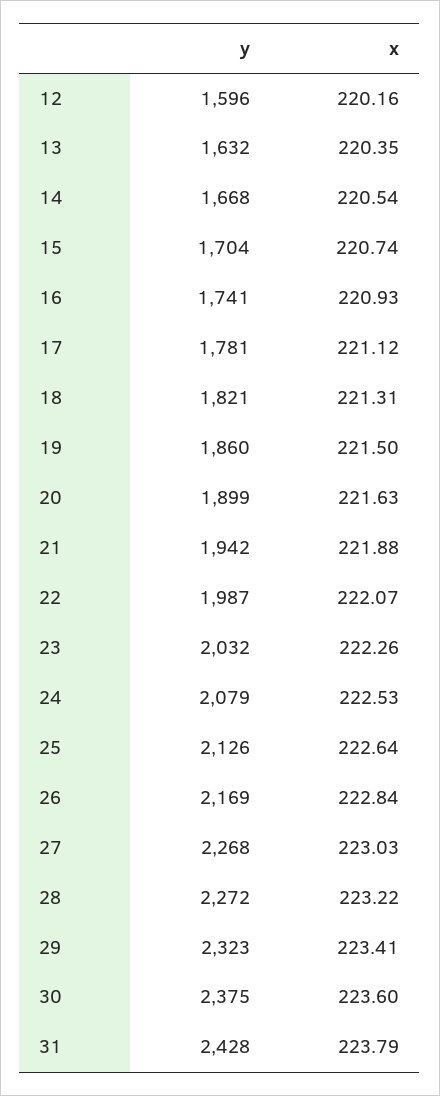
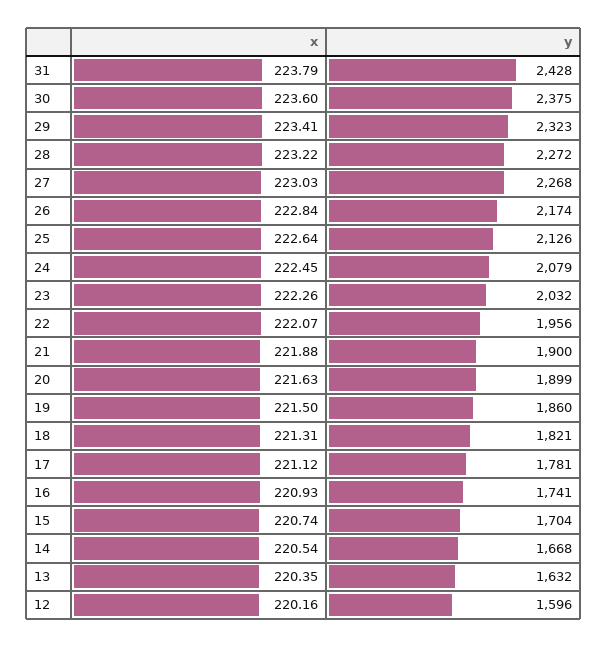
  {
    "y": {
      "12": 1596,
      "13": 1632,
      "14": 1668,
      "15": 1704,
      "16": 1741,
      "17": 1781,
      "18": 1821,
      "19": 1860,
      "20": 1899,
-     "21": 1942,
+     "21": 1900,
-     "22": 1987,
+     "22": 1956,
      "23": 2032,
      "24": 2079,
      "25": 2126,
-     "26": 2169,
+     "26": 2174,
      "27": 2268,
      "28": 2272,
      "29": 2323,
      "30": 2375,
      "31": 2428
    },
    "x": {
      "12": 220.16,
      "13": 220.35,
      "14": 220.54,
      "15": 220.74,
      "16": 220.93,
      "17": 221.12,
      "18": 221.31,
      "19": 221.5,
      "20": 221.63,
      "21": 221.88,
      "22": 222.07,
      "23": 222.26,
-     "24": 222.53,
+     "24": 222.45,
      "25": 222.64,
      "26": 222.84,
      "27": 223.03,
      "28": 223.22,
      "29": 223.41,
      "30": 223.6,
      "31": 223.79
    }
  }

